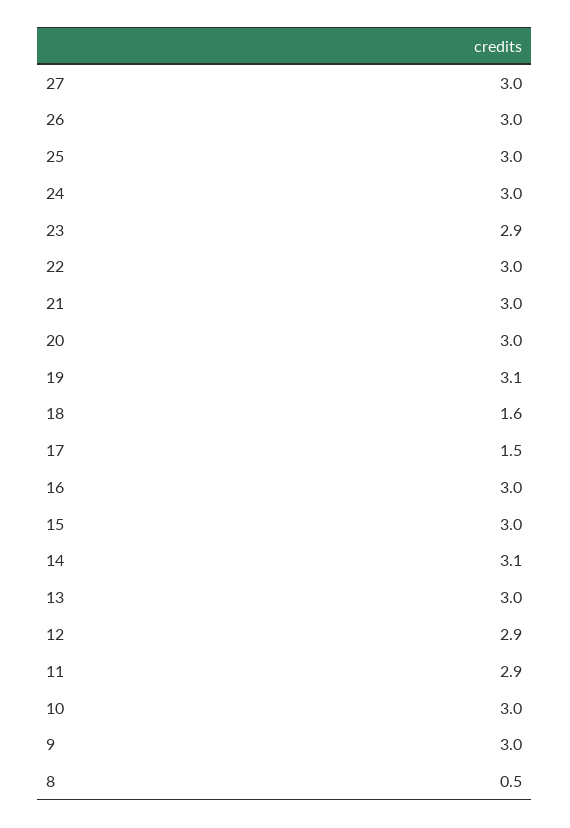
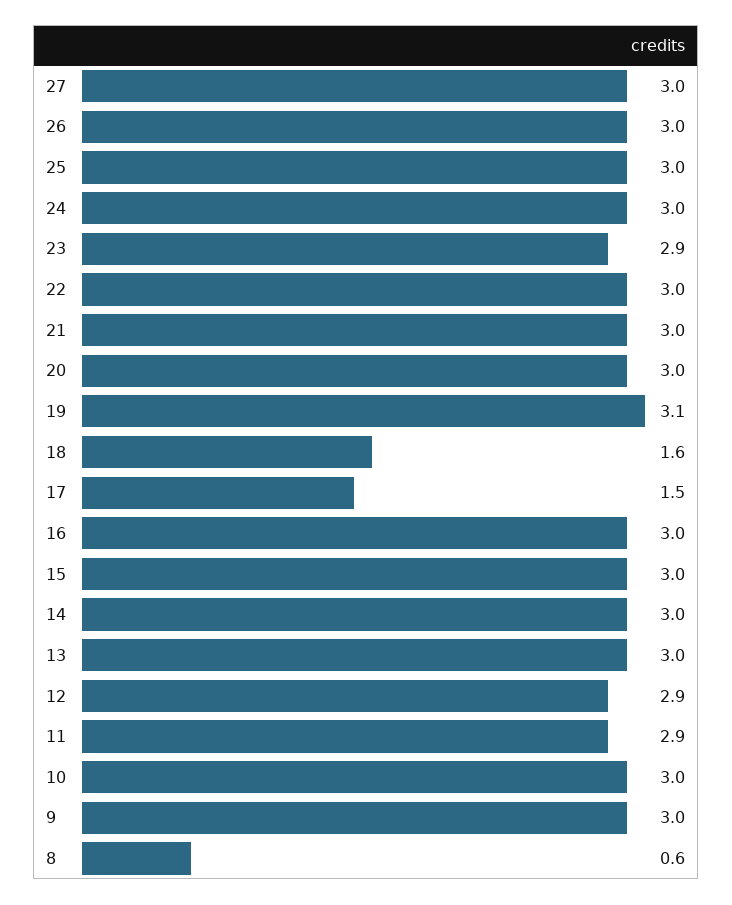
  {
    "27": 3,
    "26": 3,
    "25": 3,
    "24": 3,
    "23": 2.9,
    "22": 3,
    "21": 3,
    "20": 3,
    "19": 3.1,
    "18": 1.6,
    "17": 1.5,
    "16": 3,
    "15": 3,
-   "14": 3.1,
+   "14": 3,
    "13": 3,
    "12": 2.9,
    "11": 2.9,
    "10": 3,
    "9": 3,
-   "8": 0.5
+   "8": 0.6
  }

